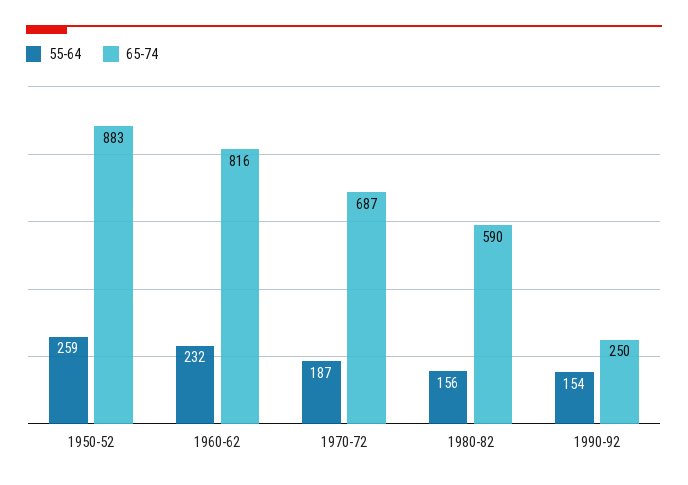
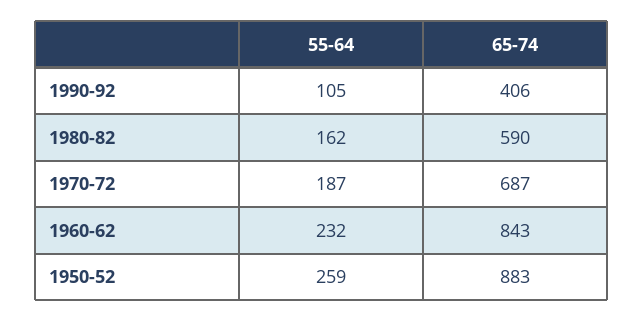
  {
    "55-64": {
      "1950-52": 259,
      "1960-62": 232,
      "1970-72": 187,
-     "1980-82": 156,
+     "1980-82": 162,
-     "1990-92": 154
+     "1990-92": 105
    },
    "65-74": {
      "1950-52": 883,
-     "1960-62": 816,
+     "1960-62": 843,
      "1970-72": 687,
      "1980-82": 590,
-     "1990-92": 250
+     "1990-92": 406
    }
  }

